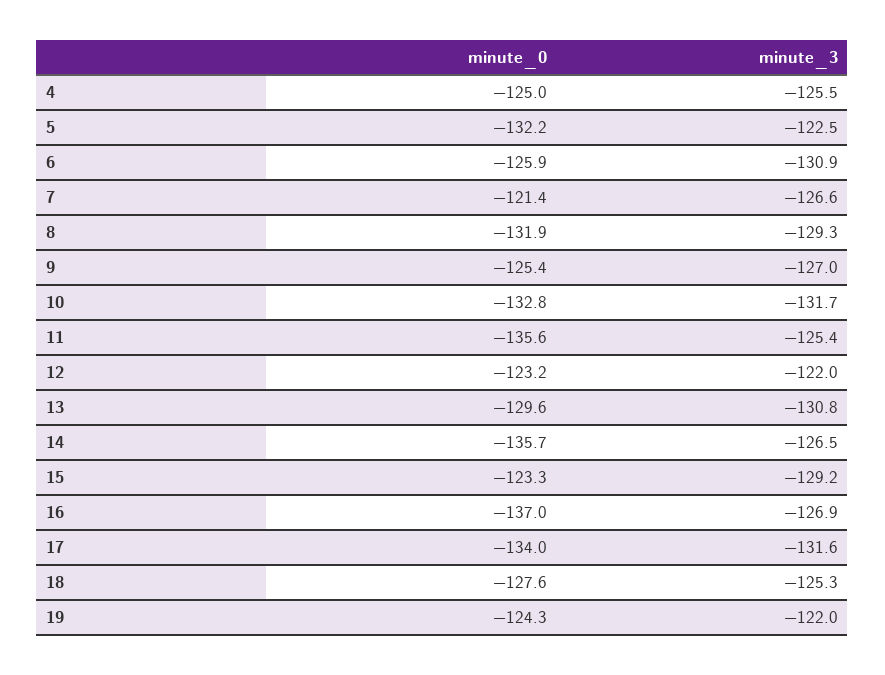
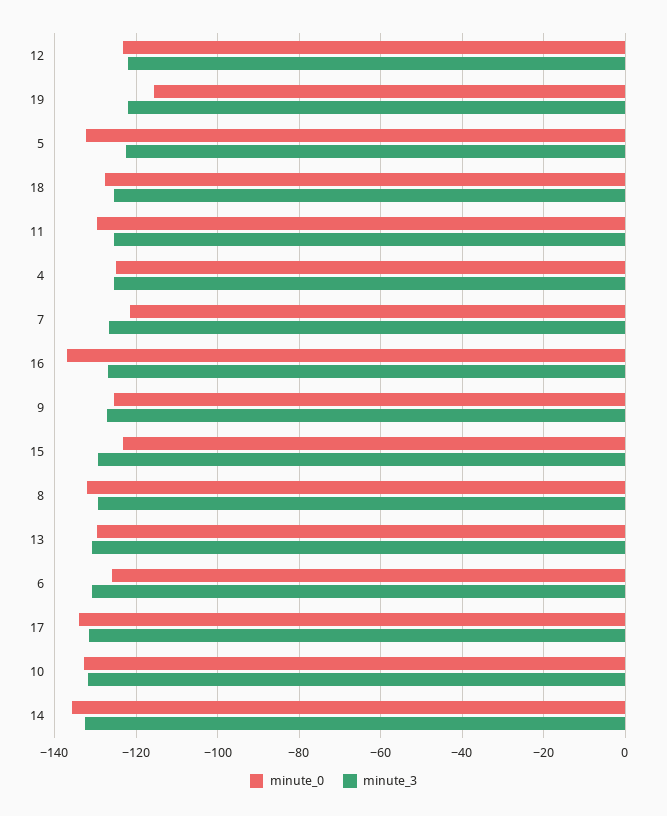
  {
    "minute_0": {
      "4": -125,
      "5": -132.2,
      "6": -125.9,
      "7": -121.4,
      "8": -131.9,
      "9": -125.4,
      "10": -132.8,
-     "11": -135.6,
+     "11": -130,
      "12": -123.2,
      "13": -129.6,
      "14": -135.7,
      "15": -123.3,
      "16": -137,
      "17": -134,
      "18": -127.6,
-     "19": -124.3
+     "19": -116
    },
    "minute_3": {
      "4": -125.5,
      "5": -122.5,
      "6": -130.9,
      "7": -126.6,
      "8": -129.3,
      "9": -127,
      "10": -131.7,
      "11": -125.4,
      "12": -122,
      "13": -130.8,
-     "14": -126.5,
+     "14": -132,
      "15": -129.2,
      "16": -126.9,
      "17": -131.6,
      "18": -125.3,
      "19": -122
    }
  }

